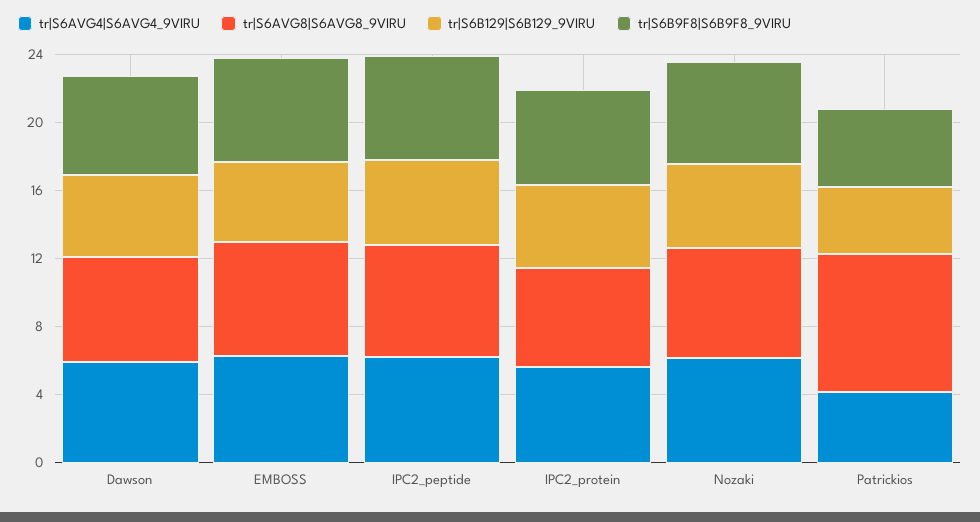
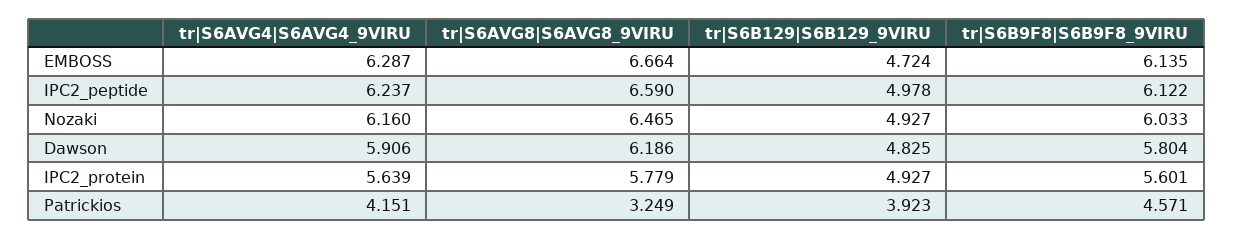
  {
    "tr|S6AVG4|S6AVG4_9VIRU": {
      "Dawson": 5.906,
      "EMBOSS": 6.287,
      "IPC2_peptide": 6.237,
      "IPC2_protein": 5.639,
      "Nozaki": 6.16,
      "Patrickios": 4.151
    },
    "tr|S6AVG8|S6AVG8_9VIRU": {
      "Dawson": 6.186,
      "EMBOSS": 6.664,
      "IPC2_peptide": 6.59,
      "IPC2_protein": 5.779,
      "Nozaki": 6.465,
-     "Patrickios": 8
+     "Patrickios": 3.249
    },
    "tr|S6B129|S6B129_9VIRU": {
      "Dawson": 4.825,
      "EMBOSS": 4.724,
      "IPC2_peptide": 4.978,
      "IPC2_protein": 4.927,
      "Nozaki": 4.927,
      "Patrickios": 3.923
    },
    "tr|S6B9F8|S6B9F8_9VIRU": {
      "Dawson": 5.804,
      "EMBOSS": 6.135,
      "IPC2_peptide": 6.122,
      "IPC2_protein": 5.601,
      "Nozaki": 6.033,
      "Patrickios": 4.571
    }
  }

